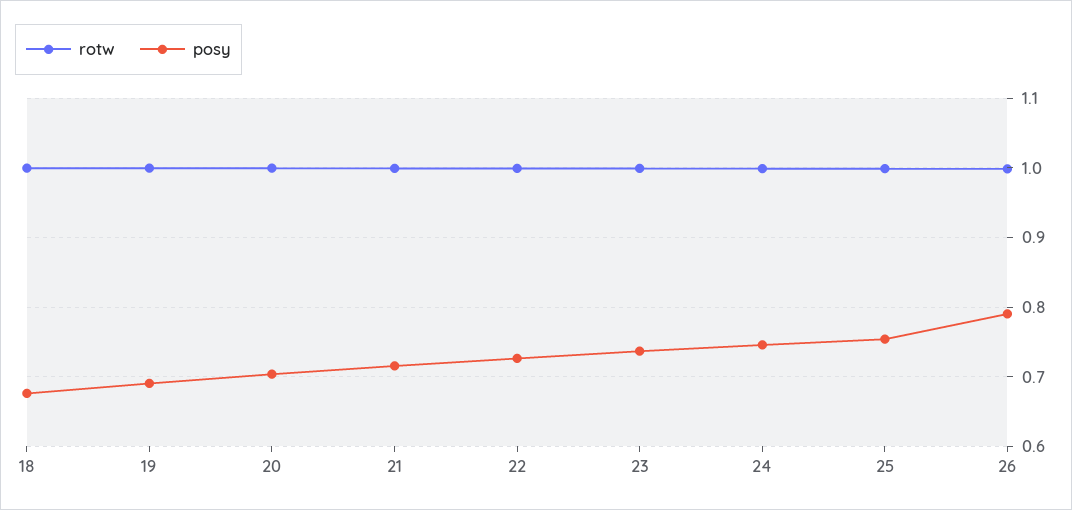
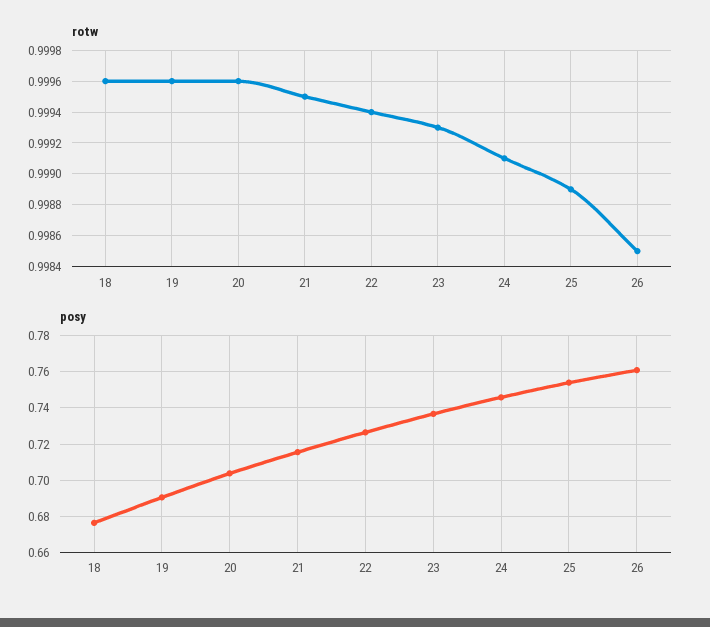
  {
    "rotw": {
      "18": 0.9996,
      "19": 0.9996,
      "20": 0.9996,
      "21": 0.9995,
      "22": 0.9994,
      "23": 0.9993,
      "24": 0.9991,
      "25": 0.9989,
      "26": 0.9985
    },
    "posy": {
      "18": 0.675,
      "19": 0.69,
      "20": 0.705,
      "21": 0.715,
      "22": 0.725,
      "23": 0.735,
      "24": 0.745,
      "25": 0.755,
-     "26": 0.79
+     "26": 0.76
    }
  }

